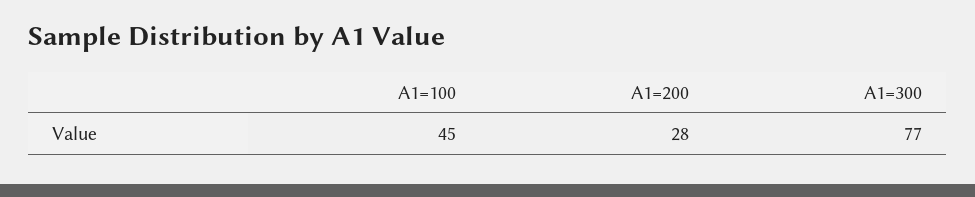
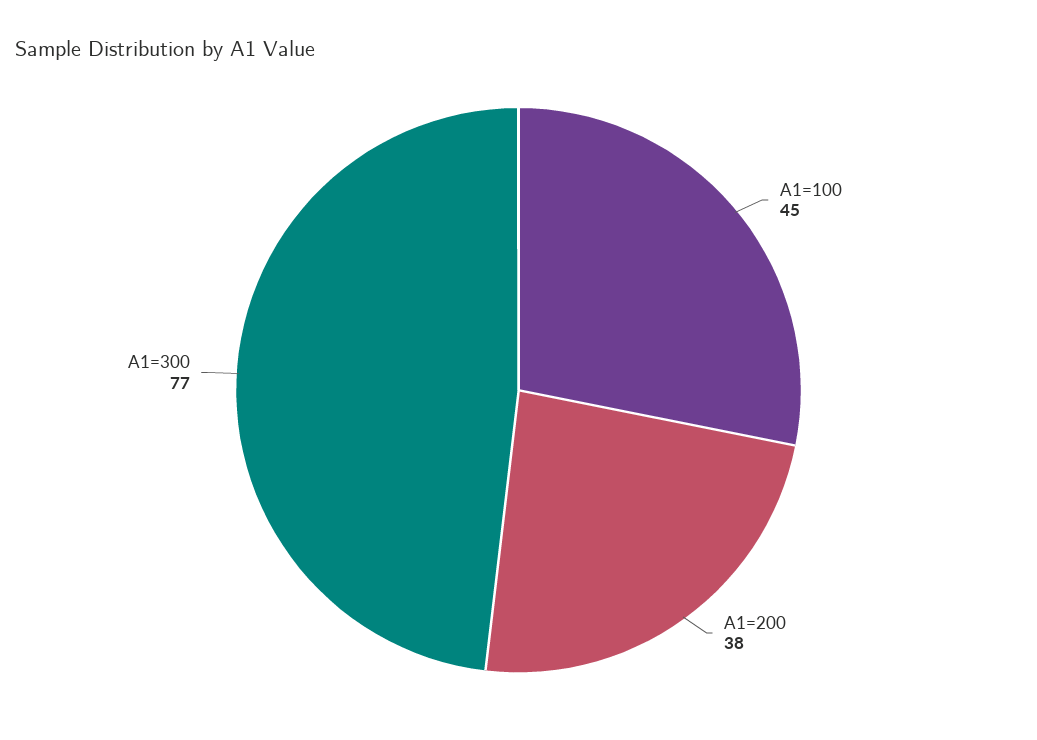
  {
    "A1=100": 45,
-   "A1=200": 28,
+   "A1=200": 38,
    "A1=300": 77
  }

